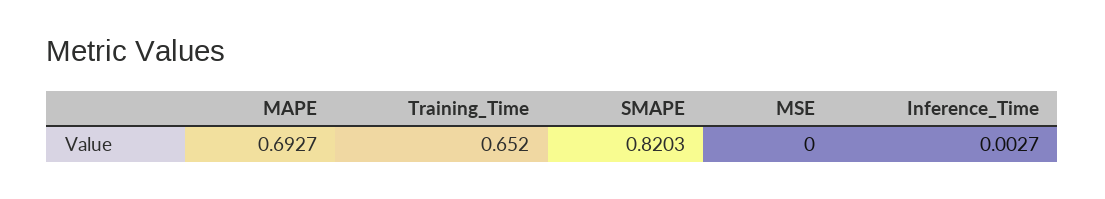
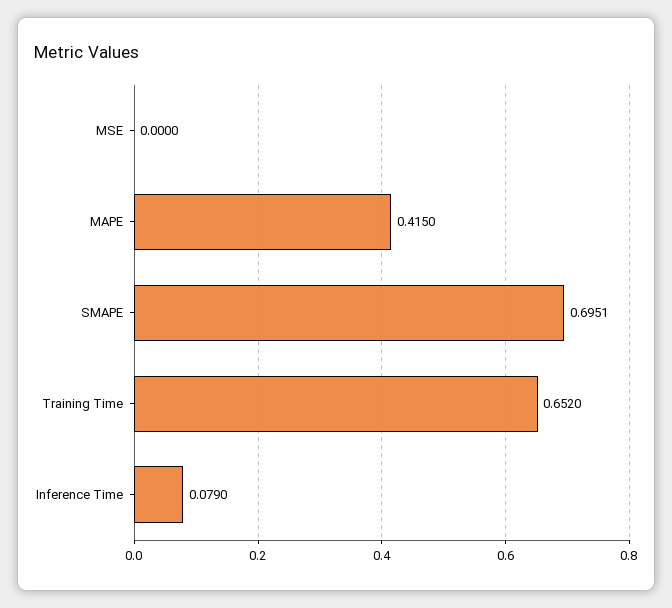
  {
-   "MAPE": 0.6927,
+   "MAPE": 0.415,
    "Training_Time": 0.652,
-   "SMAPE": 0.8203,
+   "SMAPE": 0.6951,
    "MSE": 0,
-   "Inference_Time": 0.0027
+   "Inference_Time": 0.079
  }

